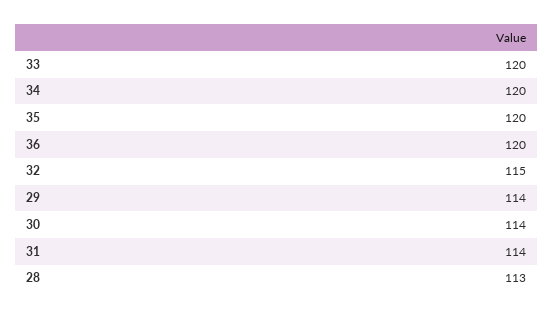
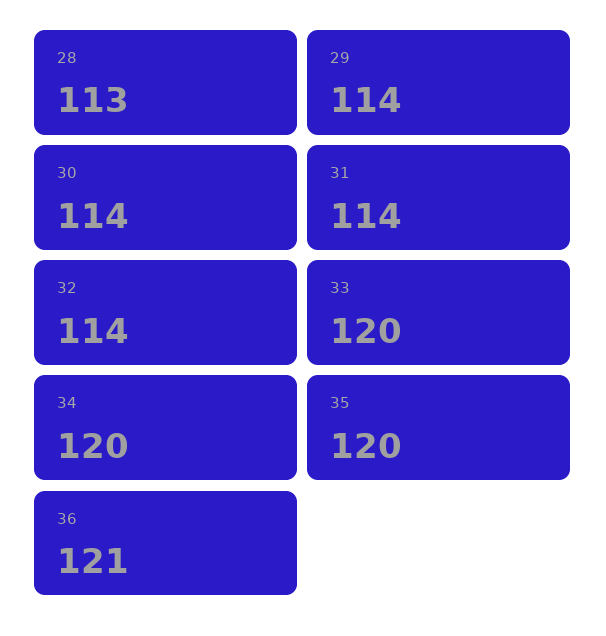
  {
    "33": 120,
    "34": 120,
    "35": 120,
-   "36": 120,
+   "36": 121,
-   "32": 115,
+   "32": 114,
    "29": 114,
    "30": 114,
    "31": 114,
    "28": 113
  }

